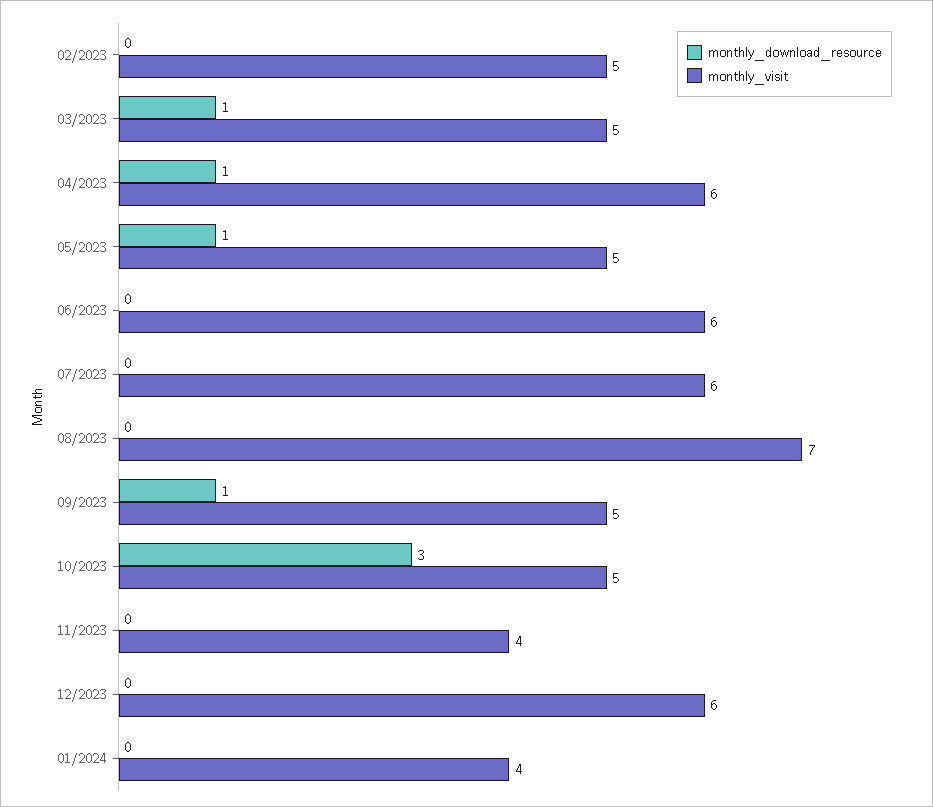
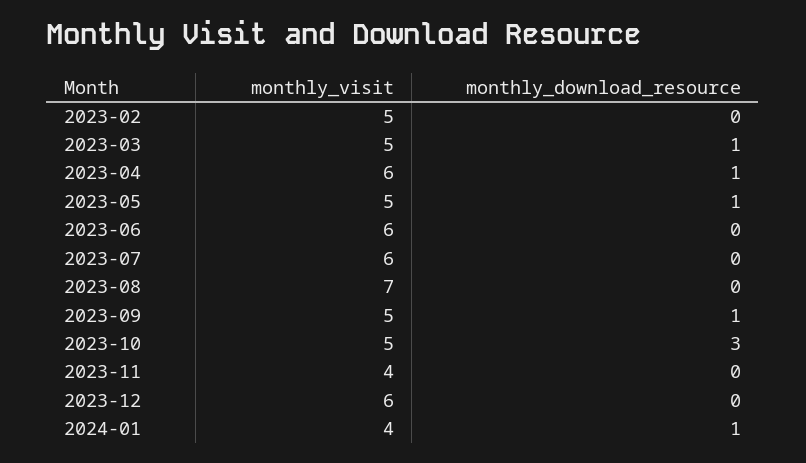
  {
    "monthly_download_resource": {
      "02/2023": 0,
      "03/2023": 1,
      "04/2023": 1,
      "05/2023": 1,
      "06/2023": 0,
      "07/2023": 0,
      "08/2023": 0,
      "09/2023": 1,
      "10/2023": 3,
      "11/2023": 0,
      "12/2023": 0,
-     "01/2024": 0
+     "01/2024": 1
    },
    "monthly_visit": {
      "02/2023": 5,
      "03/2023": 5,
      "04/2023": 6,
      "05/2023": 5,
      "06/2023": 6,
      "07/2023": 6,
      "08/2023": 7,
      "09/2023": 5,
      "10/2023": 5,
      "11/2023": 4,
      "12/2023": 6,
      "01/2024": 4
    }
  }

